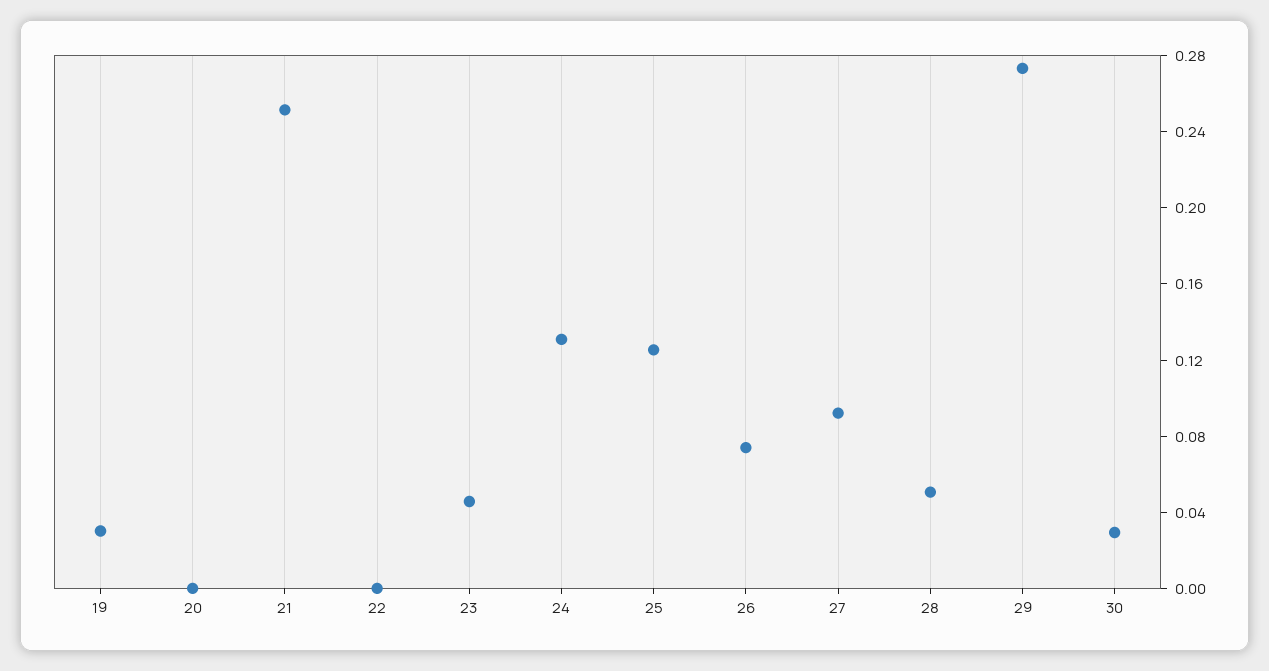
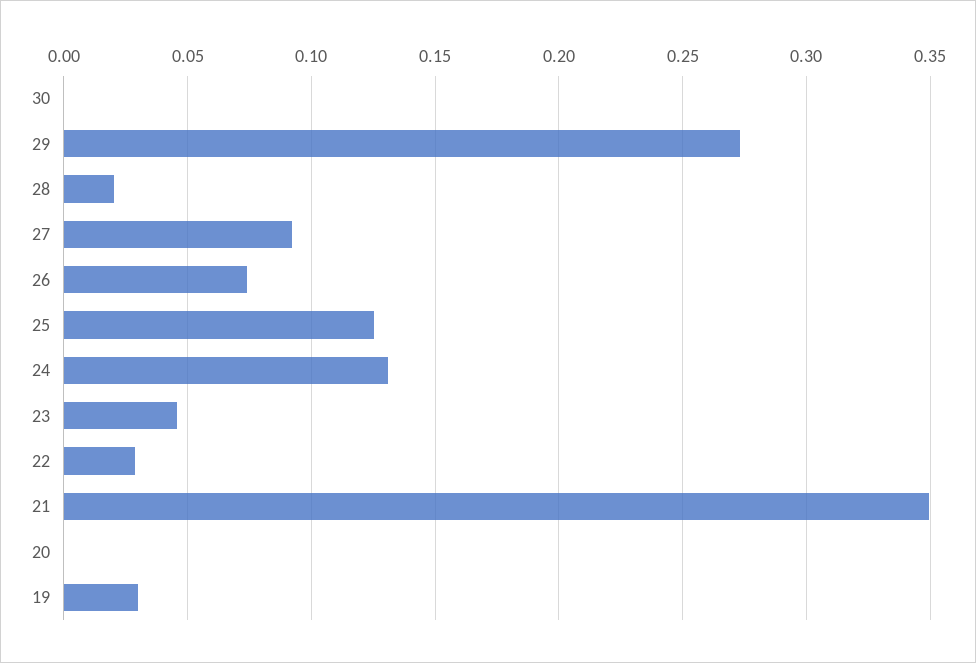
  {
    "19": 0.03,
    "20": 0,
-   "21": 0.25,
+   "21": 0.35,
-   "22": 0,
+   "22": 0.03,
    "23": 0.045,
    "24": 0.13,
    "25": 0.125,
    "26": 0.075,
    "27": 0.09,
-   "28": 0.05,
+   "28": 0.02,
    "29": 0.275,
-   "30": 0.03
+   "30": 0
  }

